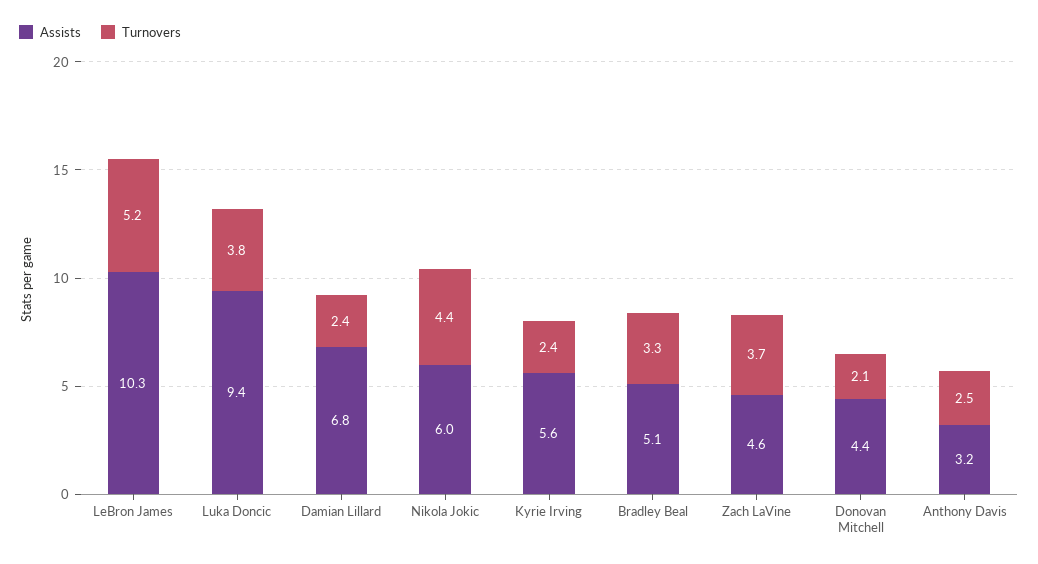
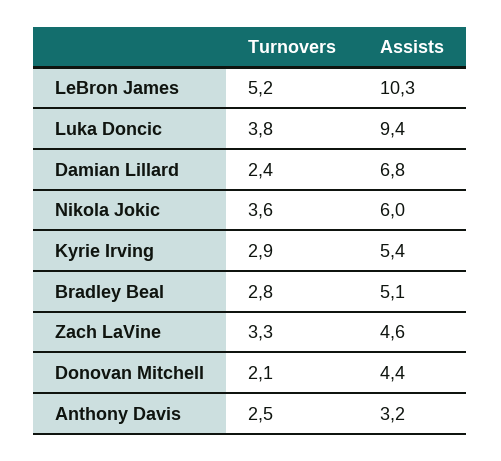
  {
    "Assists": {
      "LeBron James": 10.3,
      "Luka Doncic": 9.4,
      "Damian Lillard": 6.8,
      "Nikola Jokic": 6,
-     "Kyrie Irving": 5.6,
+     "Kyrie Irving": 5.4,
      "Bradley Beal": 5.1,
      "Zach LaVine": 4.6,
      "Donovan Mitchell": 4.4,
      "Anthony Davis": 3.2
    },
    "Turnovers": {
      "LeBron James": 5.2,
      "Luka Doncic": 3.8,
      "Damian Lillard": 2.4,
-     "Nikola Jokic": 4.4,
+     "Nikola Jokic": 3.6,
-     "Kyrie Irving": 2.4,
+     "Kyrie Irving": 2.9,
-     "Bradley Beal": 3.3,
+     "Bradley Beal": 2.8,
-     "Zach LaVine": 3.7,
+     "Zach LaVine": 3.3,
      "Donovan Mitchell": 2.1,
      "Anthony Davis": 2.5
    }
  }

